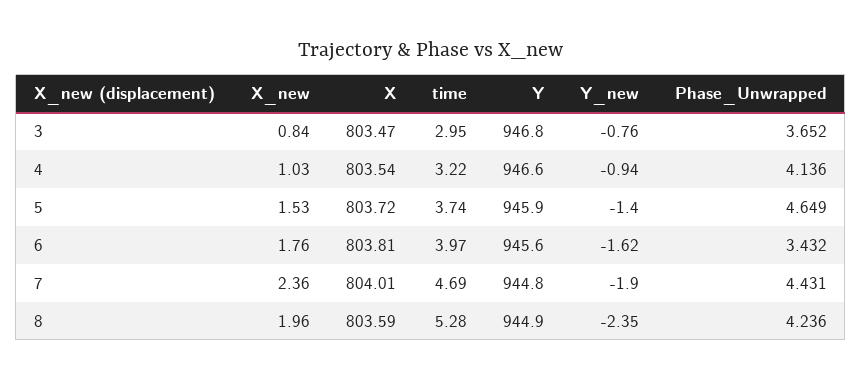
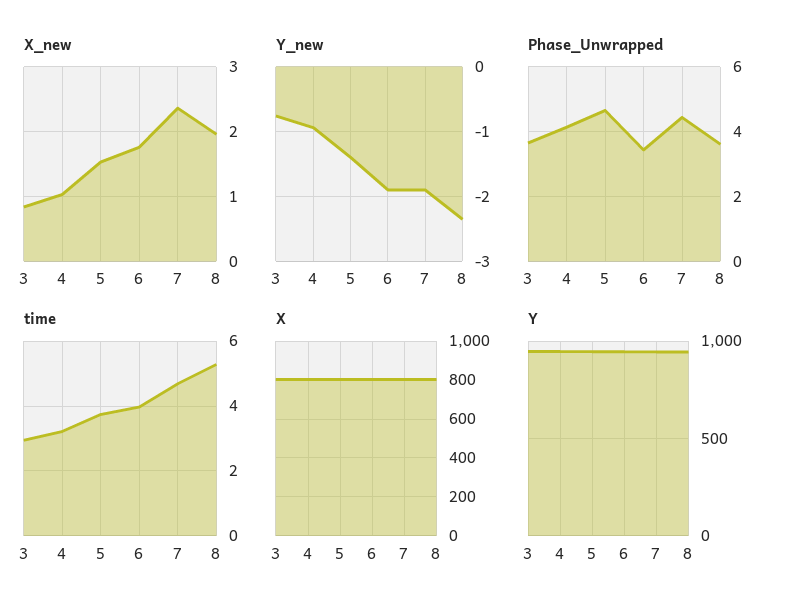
  {
    "X_new": {
      "3": 0.84,
      "4": 1.03,
      "5": 1.53,
      "6": 1.76,
      "7": 2.36,
      "8": 1.96
    },
    "X": {
      "3": 803.47,
      "4": 803.54,
      "5": 803.72,
      "6": 803.81,
      "7": 804.01,
      "8": 803.59
    },
    "time": {
      "3": 2.95,
      "4": 3.22,
      "5": 3.74,
      "6": 3.97,
      "7": 4.69,
      "8": 5.28
    },
    "Y": {
      "3": 946.8,
      "4": 946.6,
      "5": 945.9,
      "6": 945.6,
      "7": 944.8,
      "8": 944.9
    },
    "Y_new": {
      "3": -0.76,
      "4": -0.94,
      "5": -1.4,
-     "6": -1.62,
+     "6": -1.9,
      "7": -1.9,
      "8": -2.35
    },
    "Phase_Unwrapped": {
      "3": 3.652,
      "4": 4.136,
      "5": 4.649,
      "6": 3.432,
      "7": 4.431,
-     "8": 4.236
+     "8": 3.6
    }
  }

